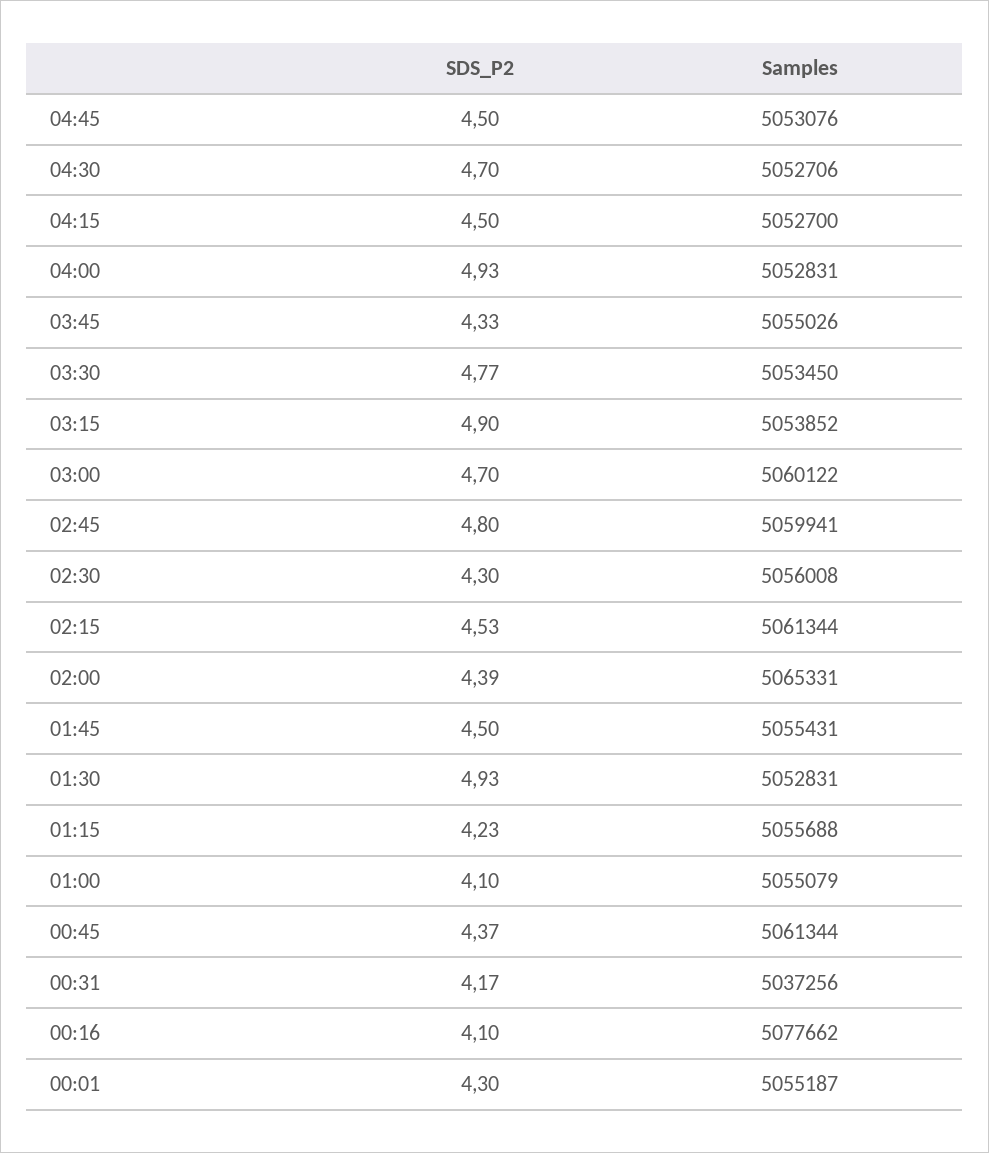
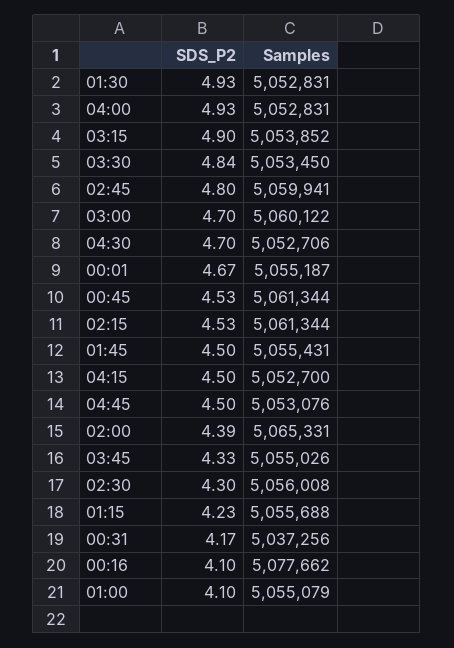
  {
    "SDS_P2": {
      "04:45": 4.5,
      "04:30": 4.7,
      "04:15": 4.5,
      "04:00": 4.93,
      "03:45": 4.33,
-     "03:30": 4.77,
+     "03:30": 4.84,
      "03:15": 4.9,
      "03:00": 4.7,
      "02:45": 4.8,
      "02:30": 4.3,
      "02:15": 4.53,
      "02:00": 4.39,
      "01:45": 4.5,
      "01:30": 4.93,
      "01:15": 4.23,
      "01:00": 4.1,
-     "00:45": 4.37,
+     "00:45": 4.53,
      "00:31": 4.17,
      "00:16": 4.1,
-     "00:01": 4.3
+     "00:01": 4.67
    },
    "Samples": {
      "04:45": 5053076,
      "04:30": 5052706,
      "04:15": 5052700,
      "04:00": 5052831,
      "03:45": 5055026,
      "03:30": 5053450,
      "03:15": 5053852,
      "03:00": 5060122,
      "02:45": 5059941,
      "02:30": 5056008,
      "02:15": 5061344,
      "02:00": 5065331,
      "01:45": 5055431,
      "01:30": 5052831,
      "01:15": 5055688,
      "01:00": 5055079,
      "00:45": 5061344,
      "00:31": 5037256,
      "00:16": 5077662,
      "00:01": 5055187
    }
  }

